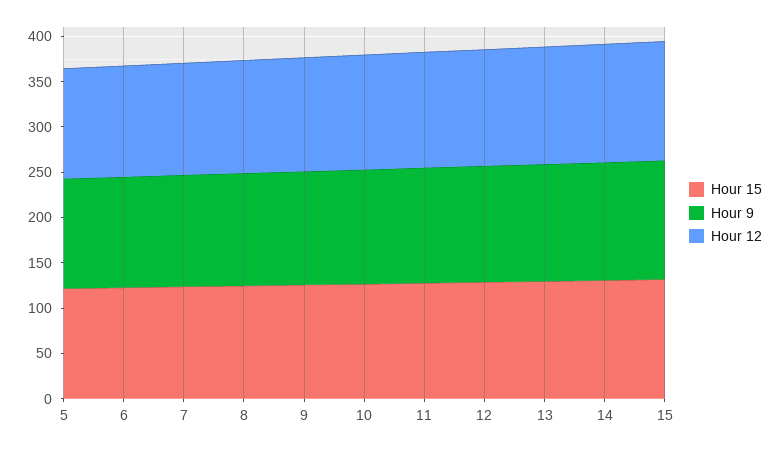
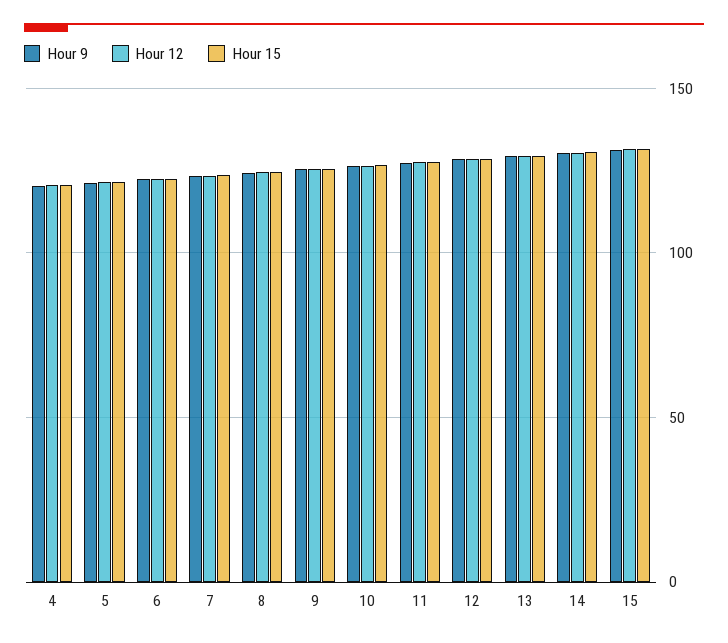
  {
    "Hour 15": {
      "5": 120,
      "6": 125,
      "7": 125,
      "8": 125,
      "9": 125,
      "10": 125,
      "11": 130,
      "12": 130,
      "13": 130,
      "14": 130,
-     "15": 130
+     "15": 130,
+     "4": 120
    },
    "Hour 9": {
      "5": 120,
      "6": 120,
      "7": 125,
      "8": 125,
      "9": 125,
      "10": 125,
      "11": 125,
      "12": 130,
      "13": 130,
      "14": 130,
-     "15": 130
+     "15": 130,
+     "4": 120
    },
    "Hour 12": {
      "5": 120,
      "6": 125,
      "7": 125,
      "8": 125,
      "9": 125,
      "10": 125,
      "11": 130,
      "12": 130,
      "13": 130,
      "14": 130,
-     "15": 130
+     "15": 130,
+     "4": 120
    }
  }

